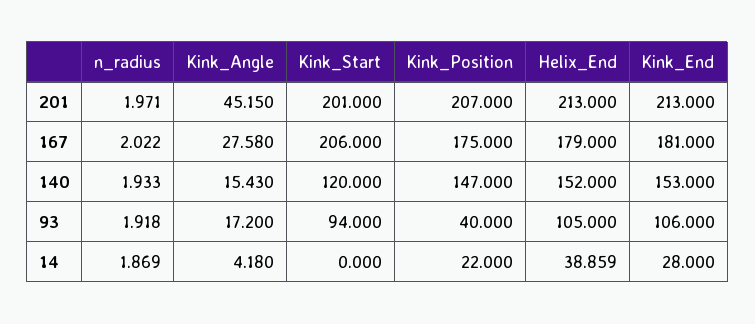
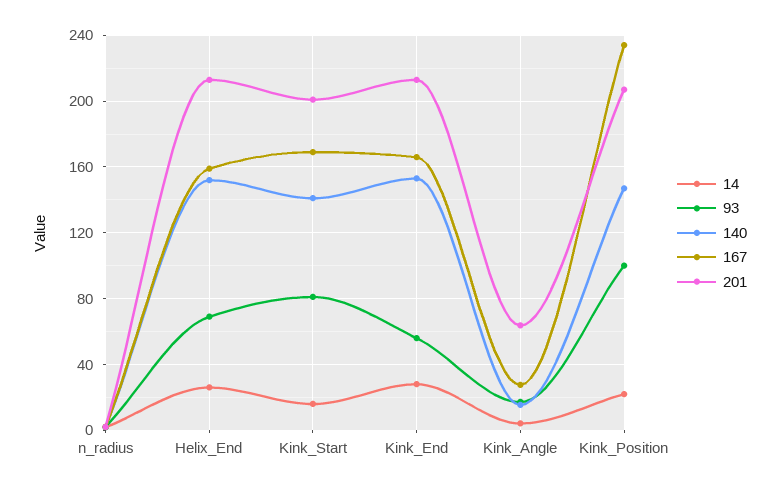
  {
    "201": {
      "n_radius": 1.971,
-     "Kink_Angle": 45.15,
+     "Kink_Angle": 65,
      "Kink_Start": 201,
      "Kink_Position": 207,
      "Helix_End": 213,
      "Kink_End": 213
    },
    "167": {
      "n_radius": 2.022,
      "Kink_Angle": 27.58,
-     "Kink_Start": 206,
+     "Kink_Start": 170,
-     "Kink_Position": 175,
+     "Kink_Position": 235,
-     "Helix_End": 179,
+     "Helix_End": 160,
-     "Kink_End": 181
+     "Kink_End": 165
    },
    "140": {
      "n_radius": 1.933,
      "Kink_Angle": 15.43,
-     "Kink_Start": 120,
+     "Kink_Start": 140,
      "Kink_Position": 147,
      "Helix_End": 152,
      "Kink_End": 153
    },
    "93": {
      "n_radius": 1.918,
      "Kink_Angle": 17.2,
-     "Kink_Start": 94,
+     "Kink_Start": 80,
-     "Kink_Position": 40,
+     "Kink_Position": 100,
-     "Helix_End": 105,
+     "Helix_End": 70,
-     "Kink_End": 106
+     "Kink_End": 55
    },
    "14": {
      "n_radius": 1.869,
      "Kink_Angle": 4.18,
-     "Kink_Start": 0,
+     "Kink_Start": 15,
      "Kink_Position": 22,
-     "Helix_End": 38.859,
+     "Helix_End": 25,
      "Kink_End": 28
    }
  }

